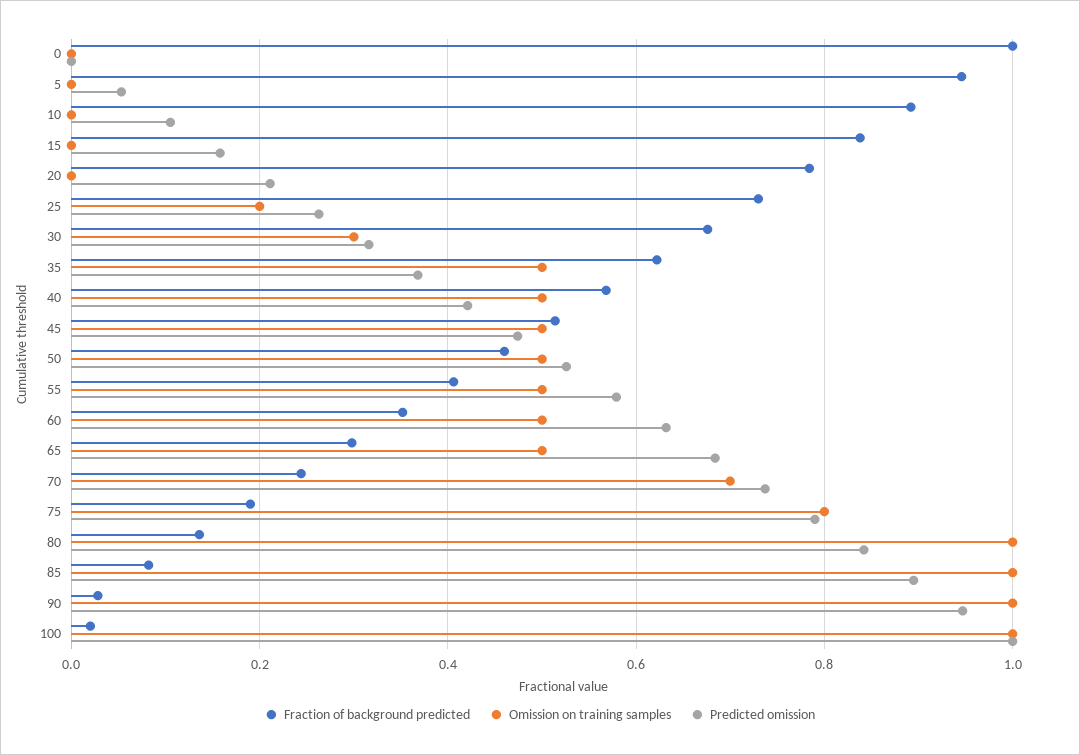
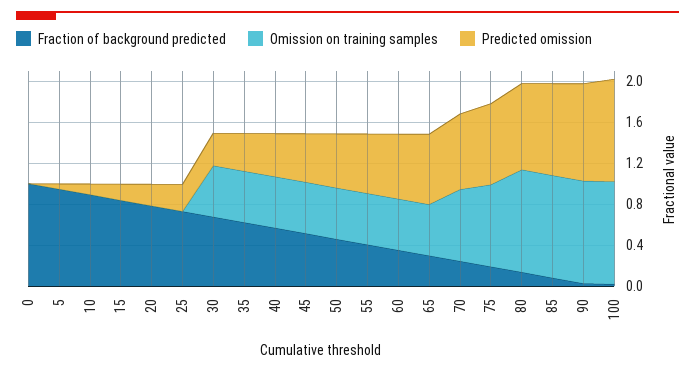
  {
    "Fraction of background predicted": {
      "0": 1,
      "5": 0.94,
      "10": 0.9,
      "15": 0.84,
      "20": 0.78,
      "25": 0.74,
      "30": 0.68,
      "35": 0.62,
      "40": 0.56,
      "45": 0.52,
      "50": 0.46,
      "55": 0.4,
      "60": 0.36,
      "65": 0.3,
      "70": 0.24,
      "75": 0.2,
      "80": 0.14,
      "85": 0.08,
      "90": 0.02,
      "100": 0.02
    },
    "Omission on training samples": {
      "0": 0,
      "5": 0,
      "10": 0,
      "15": 0,
      "20": 0,
-     "25": 0.2,
+     "25": 0,
-     "30": 0.3,
+     "30": 0.5,
      "35": 0.5,
      "40": 0.5,
      "45": 0.5,
      "50": 0.5,
      "55": 0.5,
      "60": 0.5,
      "65": 0.5,
      "70": 0.7,
      "75": 0.8,
      "80": 1,
      "85": 1,
      "90": 1,
      "100": 1
    },
    "Predicted omission": {
      "0": 0,
      "5": 0.06,
      "10": 0.1,
      "15": 0.16,
      "20": 0.22,
      "25": 0.26,
      "30": 0.32,
      "35": 0.36,
      "40": 0.42,
      "45": 0.48,
      "50": 0.52,
      "55": 0.58,
      "60": 0.64,
      "65": 0.68,
      "70": 0.74,
      "75": 0.8,
      "80": 0.84,
      "85": 0.9,
      "90": 0.94,
      "100": 1
    }
  }

